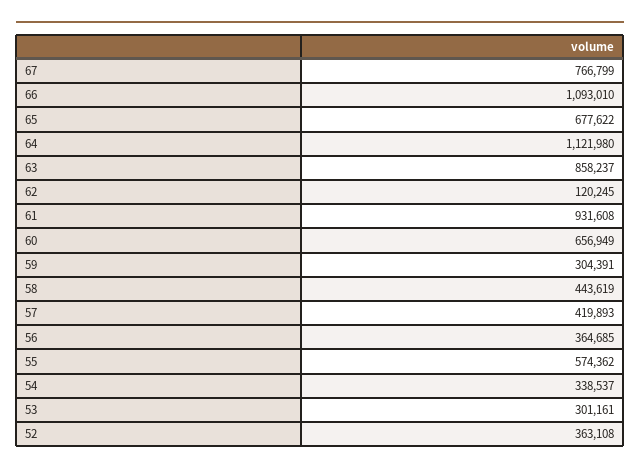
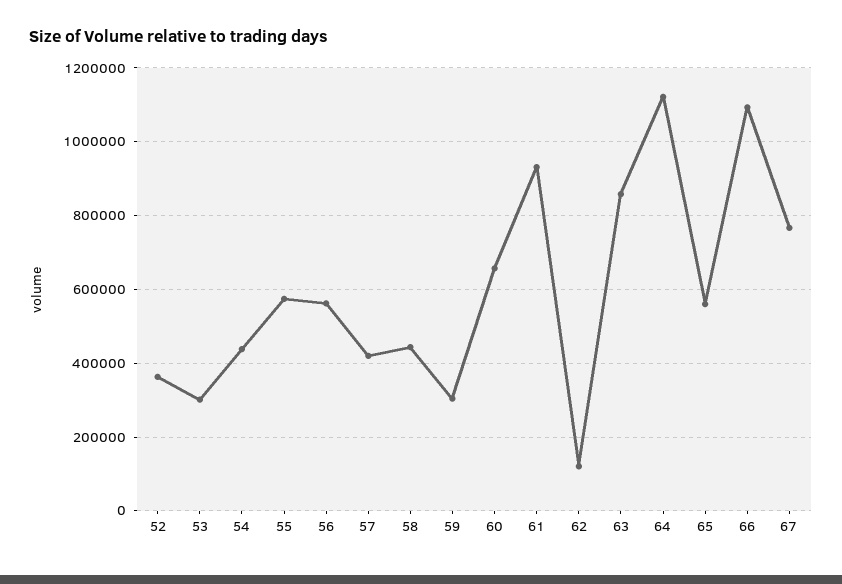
  {
    "67": 766799,
    "66": 1093010,
-   "65": 677622,
+   "65": 560000,
    "64": 1121980,
    "63": 858237,
    "62": 120245,
    "61": 931608,
    "60": 656949,
    "59": 304391,
    "58": 443619,
    "57": 419893,
-   "56": 364685,
+   "56": 560000,
    "55": 574362,
-   "54": 338537,
+   "54": 440000,
    "53": 301161,
    "52": 363108
  }

